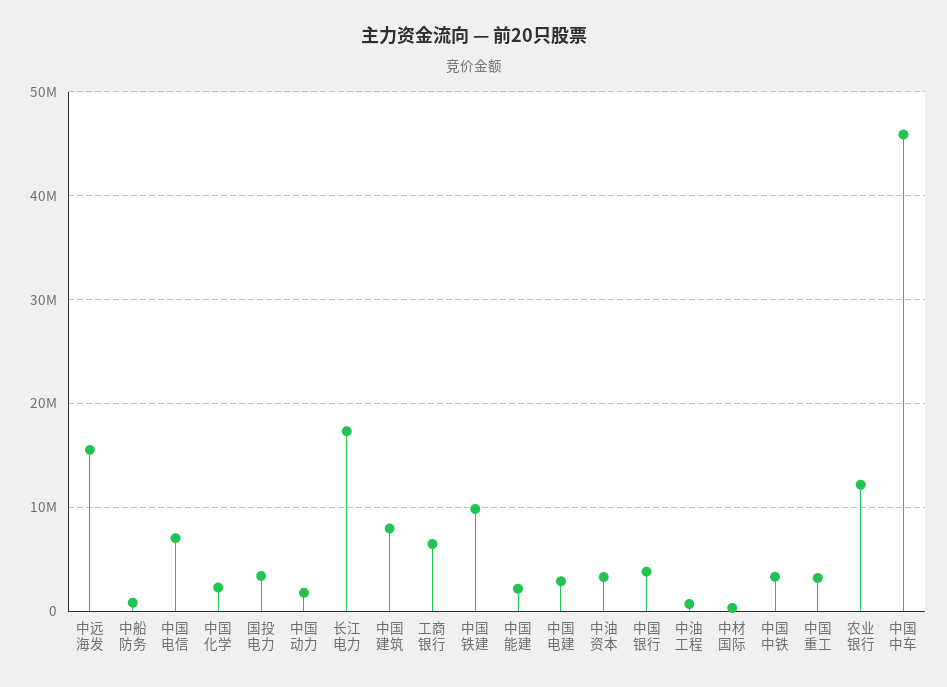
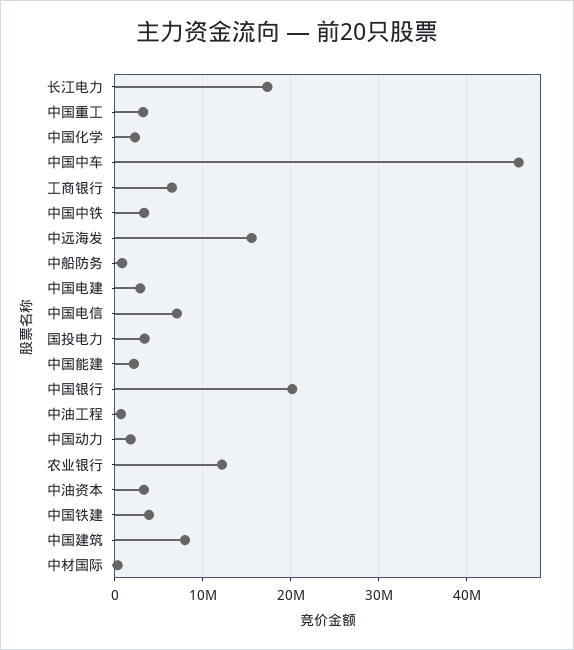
  {
    "中远海发": 16000000,
    "中船防务": 1000000,
    "中国电信": 7000000,
    "中国化学": 2000000,
    "国投电力": 3000000,
    "中国动力": 2000000,
    "长江电力": 17000000,
    "中国建筑": 8000000,
    "工商银行": 6000000,
-   "中国铁建": 10000000,
+   "中国铁建": 4000000,
    "中国能建": 2000000,
    "中国电建": 3000000,
    "中油资本": 3000000,
-   "中国银行": 4000000,
+   "中国银行": 20000000,
    "中油工程": 1000000,
    "中材国际": 0,
    "中国中铁": 3000000,
    "中国重工": 3000000,
    "农业银行": 12000000,
    "中国中车": 46000000
  }

